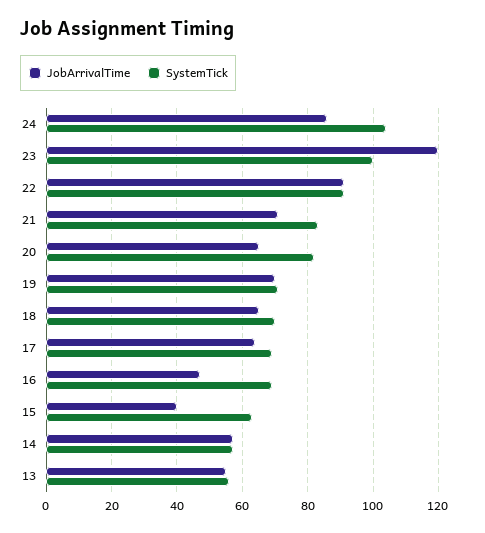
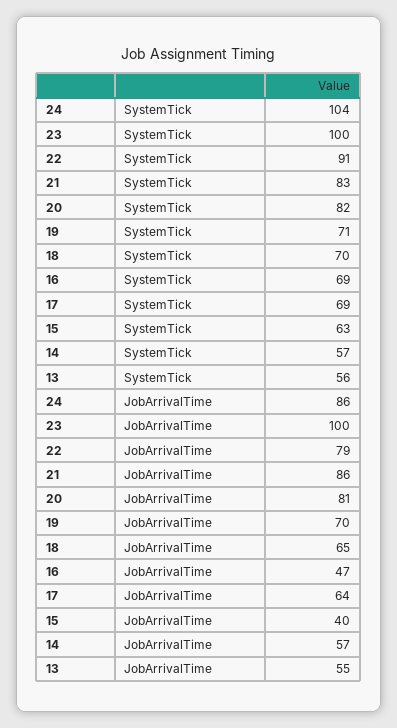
  {
    "JobArrivalTime": {
      "24": 86,
-     "23": 120,
+     "23": 100,
-     "22": 90,
+     "22": 79,
-     "21": 70,
+     "21": 86,
-     "20": 65,
+     "20": 81,
      "19": 70,
      "18": 65,
      "17": 64,
      "16": 47,
      "15": 40,
      "14": 57,
      "13": 55
    },
    "SystemTick": {
      "24": 104,
      "23": 100,
      "22": 91,
      "21": 83,
      "20": 82,
      "19": 71,
      "18": 70,
      "17": 69,
      "16": 69,
      "15": 63,
      "14": 57,
      "13": 56
    }
  }

